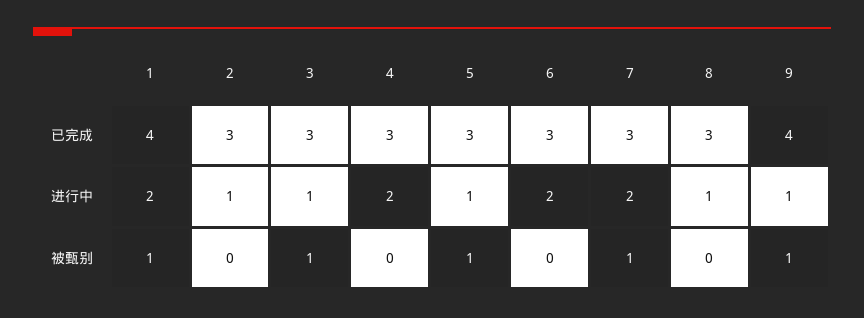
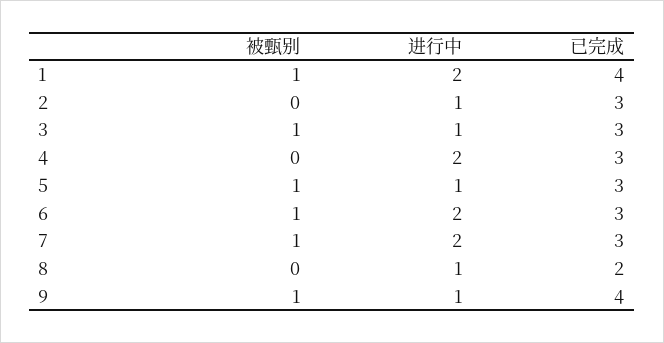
  {
    "1": {
      "已完成": 4,
      "进行中": 2,
      "被甄别": 1
    },
    "2": {
      "已完成": 3,
      "进行中": 1,
      "被甄别": 0
    },
    "3": {
      "已完成": 3,
      "进行中": 1,
      "被甄别": 1
    },
    "4": {
      "已完成": 3,
      "进行中": 2,
      "被甄别": 0
    },
    "5": {
      "已完成": 3,
      "进行中": 1,
      "被甄别": 1
    },
    "6": {
      "已完成": 3,
      "进行中": 2,
-     "被甄别": 0
+     "被甄别": 1
    },
    "7": {
      "已完成": 3,
      "进行中": 2,
      "被甄别": 1
    },
    "8": {
-     "已完成": 3,
+     "已完成": 2,
      "进行中": 1,
      "被甄别": 0
    },
    "9": {
      "已完成": 4,
      "进行中": 1,
      "被甄别": 1
    }
  }

